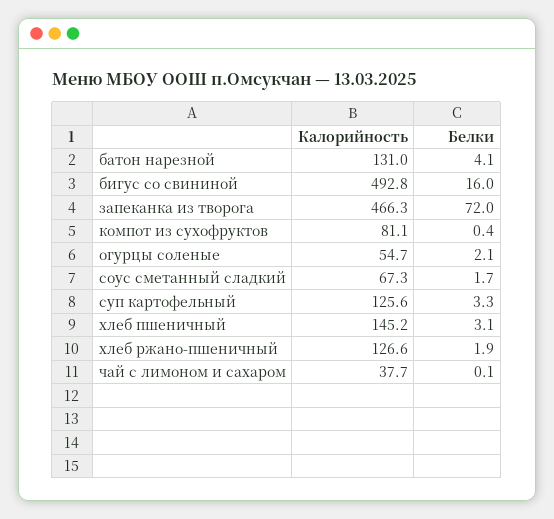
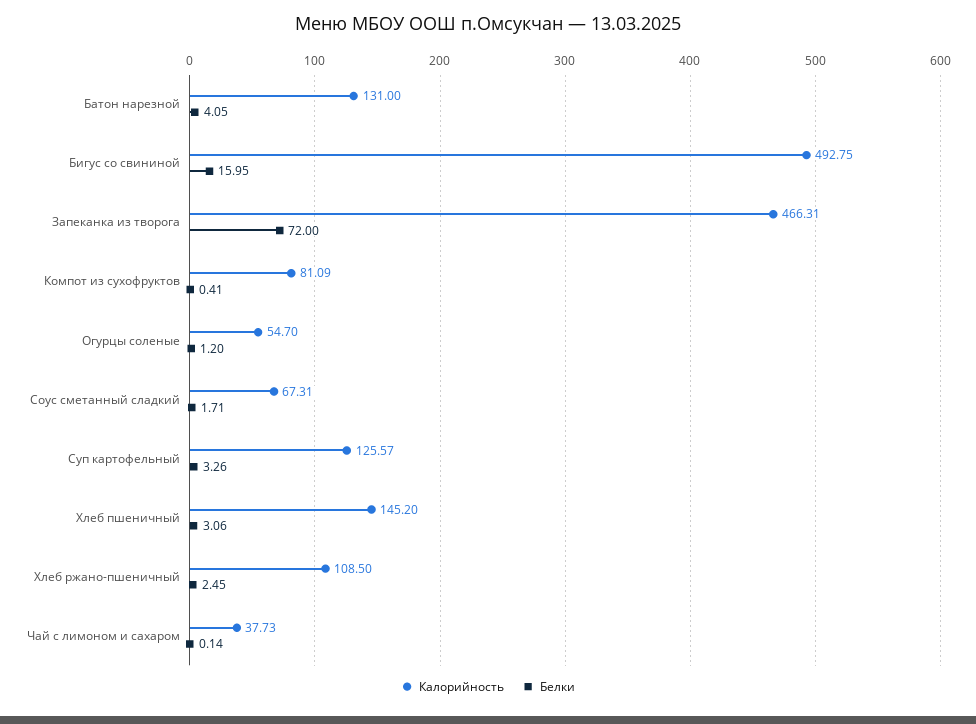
  {
    "Калорийность": {
      "батон нарезной": 131,
      "бигус со свининой": 492.75,
      "запеканка из творога": 466.31,
      "компот из сухофруктов": 81.09,
      "огурцы соленые": 54.7,
      "соус сметанный сладкий": 67.31,
      "суп картофельный": 125.57,
      "хлеб пшеничный": 145.2,
-     "хлеб ржано-пшеничный": 126.6,
+     "хлеб ржано-пшеничный": 108.5,
      "чай с лимоном и сахаром": 37.73
    },
    "Белки": {
      "батон нарезной": 4.05,
      "бигус со свининой": 15.95,
      "запеканка из творога": 72,
      "компот из сухофруктов": 0.41,
-     "огурцы соленые": 2.1,
+     "огурцы соленые": 1.2,
      "соус сметанный сладкий": 1.71,
      "суп картофельный": 3.26,
      "хлеб пшеничный": 3.06,
-     "хлеб ржано-пшеничный": 1.9,
+     "хлеб ржано-пшеничный": 2.45,
      "чай с лимоном и сахаром": 0.14
    }
  }

